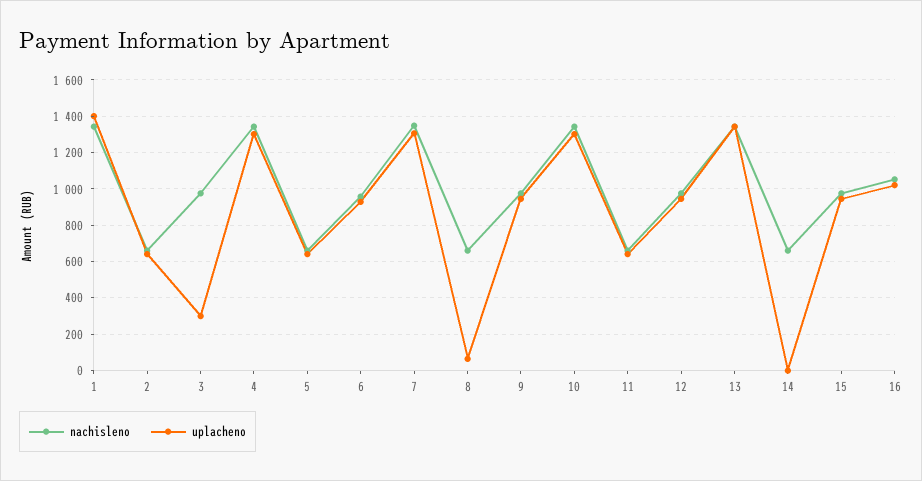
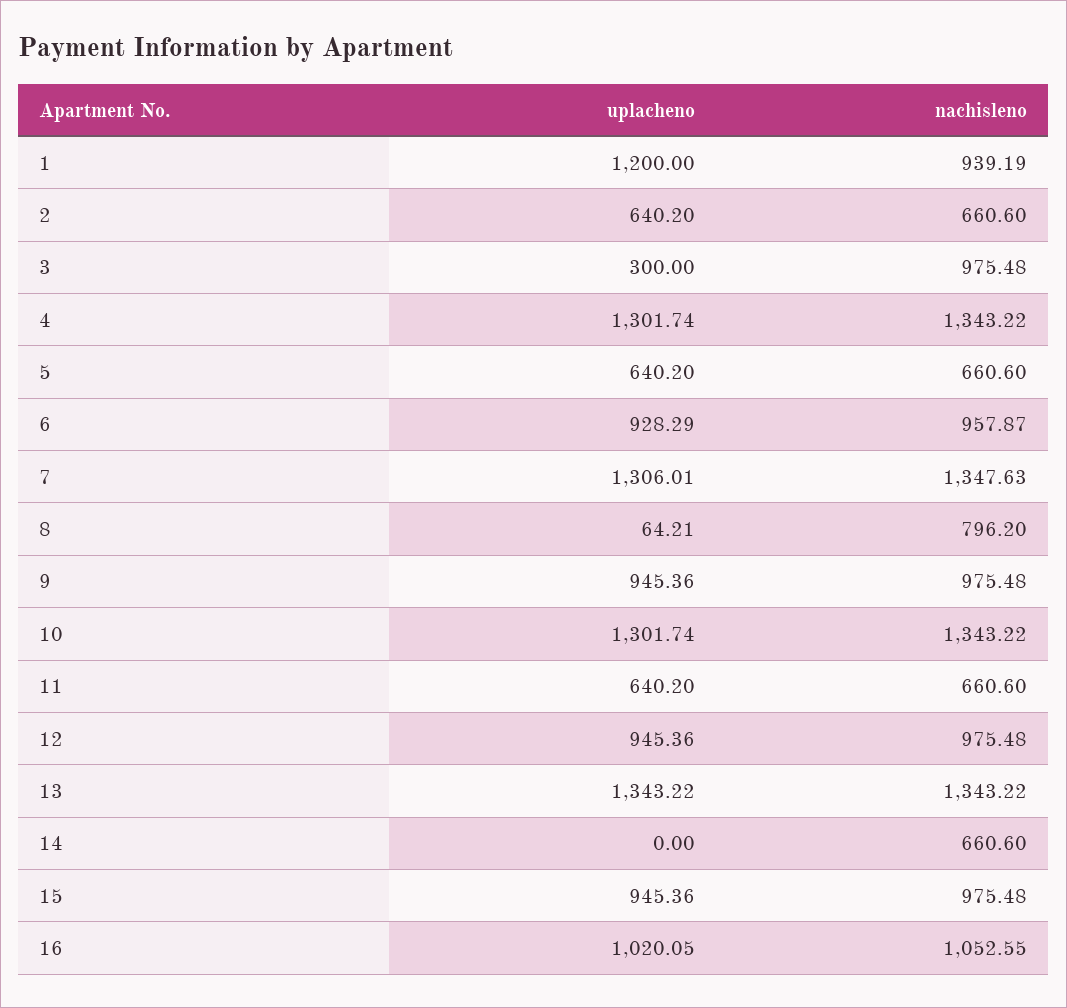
  {
    "nachisleno": {
-     "1": 1350,
+     "1": 939.19,
      "2": 660.6,
      "3": 975.48,
      "4": 1343.22,
      "5": 660.6,
      "6": 957.87,
      "7": 1347.63,
-     "8": 650,
+     "8": 796.2,
      "9": 975.48,
      "10": 1343.22,
      "11": 660.6,
      "12": 975.48,
      "13": 1343.22,
      "14": 660.6,
      "15": 975.48,
      "16": 1052.55
    },
    "uplacheno": {
-     "1": 1400,
+     "1": 1200,
      "2": 640.2,
      "3": 300,
      "4": 1301.74,
      "5": 640.2,
      "6": 928.29,
      "7": 1306.01,
      "8": 64.21,
      "9": 945.36,
      "10": 1301.74,
      "11": 640.2,
      "12": 945.36,
      "13": 1343.22,
      "14": 0,
      "15": 945.36,
      "16": 1020.05
    }
  }

